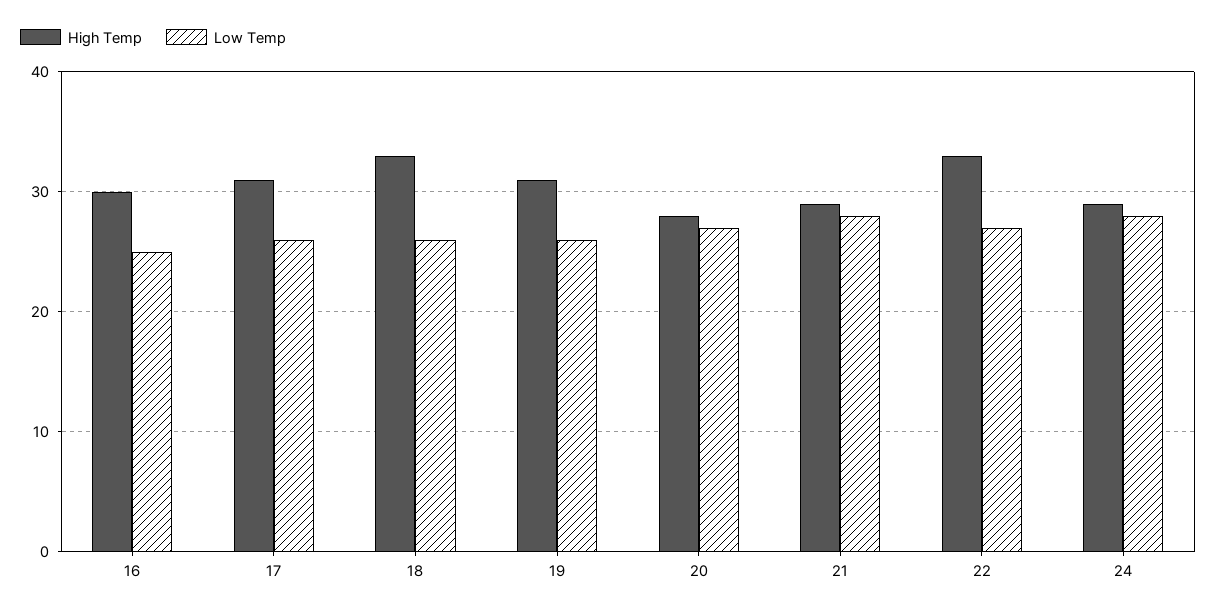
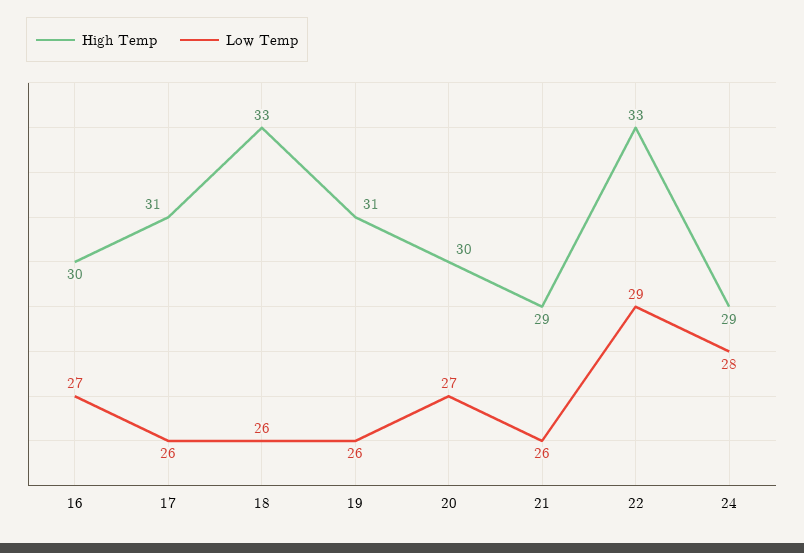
  {
    "High Temp": {
      "16": 30,
      "17": 31,
      "18": 33,
      "19": 31,
-     "20": 28,
+     "20": 30,
      "21": 29,
      "22": 33,
      "24": 29
    },
    "Low Temp": {
-     "16": 25,
+     "16": 27,
      "17": 26,
      "18": 26,
      "19": 26,
      "20": 27,
-     "21": 28,
+     "21": 26,
-     "22": 27,
+     "22": 29,
      "24": 28
    }
  }

